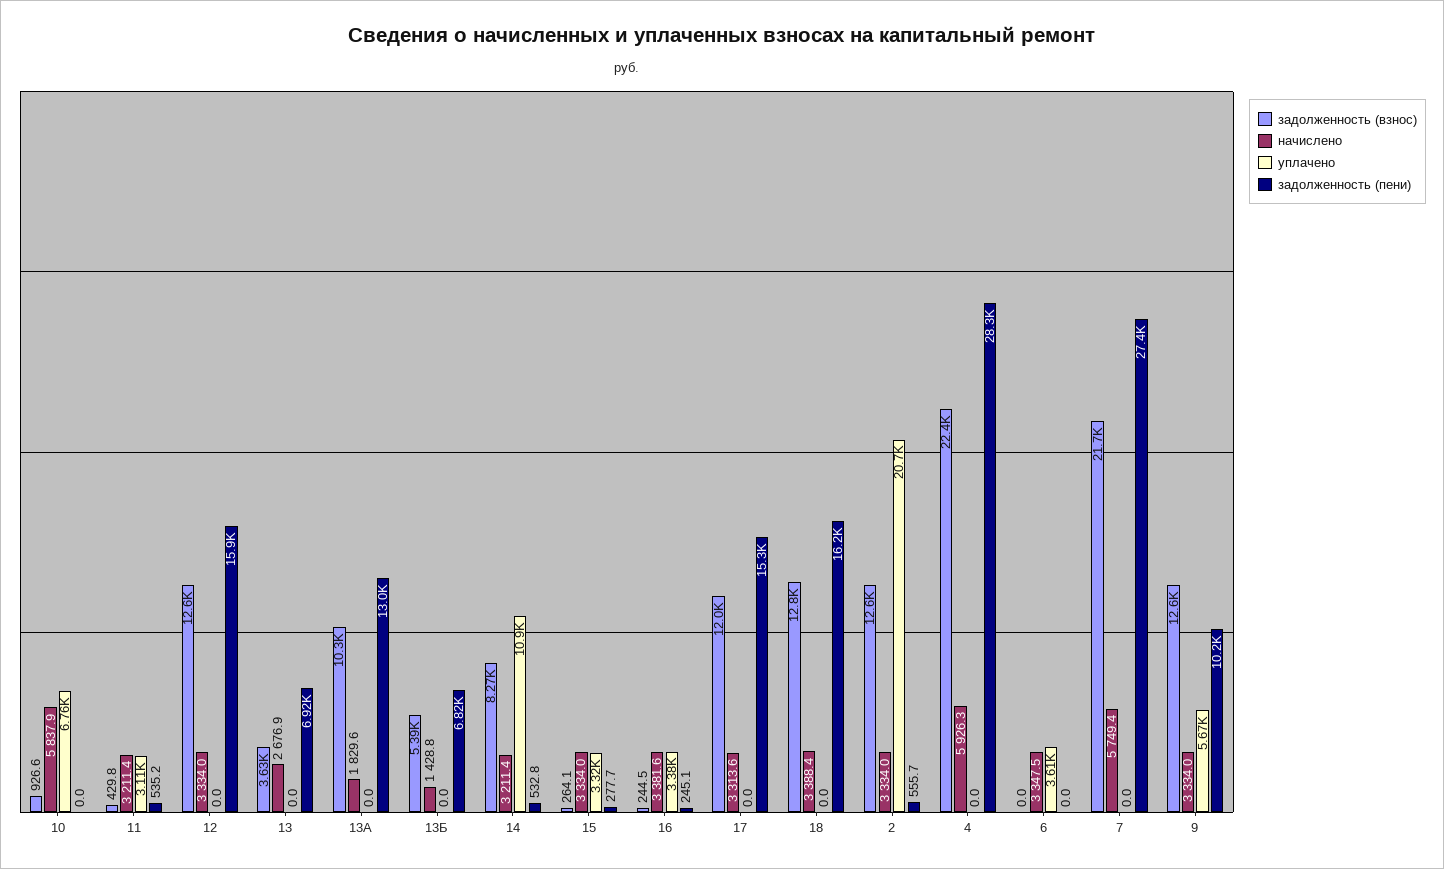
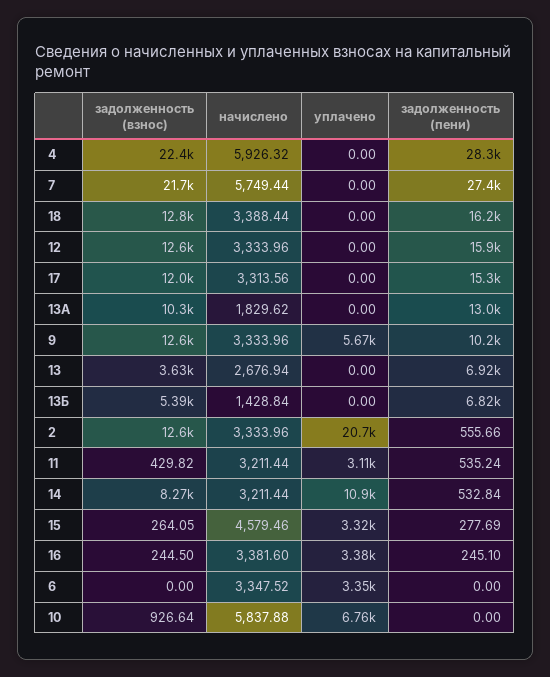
  {
    "задолженность (взнос)": {
      "10": 926.64,
      "11": 429.82,
      "12": 12600,
      "13": 3630,
      "13А": 10300,
      "13Б": 5390,
      "14": 8270,
      "15": 264.05,
      "16": 244.5,
      "17": 12000,
      "18": 12800,
      "2": 12600,
      "4": 22400,
      "6": 0,
      "7": 21700,
      "9": 12600
    },
    "начислено": {
      "10": 5837.88,
      "11": 3211.44,
      "12": 3333.96,
      "13": 2676.94,
      "13А": 1829.62,
      "13Б": 1428.84,
      "14": 3211.44,
-     "15": 3334,
+     "15": 4579.46,
      "16": 3381.6,
      "17": 3313.56,
      "18": 3388.44,
      "2": 3333.96,
      "4": 5926.32,
      "6": 3347.52,
      "7": 5749.44,
      "9": 3333.96
    },
    "уплачено": {
      "10": 6760,
      "11": 3110,
      "12": 0,
      "13": 0,
      "13А": 0,
      "13Б": 0,
      "14": 10900,
      "15": 3320,
      "16": 3380,
      "17": 0,
      "18": 0,
      "2": 20700,
      "4": 0,
-     "6": 3610,
+     "6": 3350,
      "7": 0,
      "9": 5670
    },
    "задолженность (пени)": {
      "10": 0,
      "11": 535.24,
      "12": 15900,
      "13": 6920,
      "13А": 13000,
      "13Б": 6820,
      "14": 532.84,
      "15": 277.69,
      "16": 245.1,
      "17": 15300,
      "18": 16200,
      "2": 555.66,
      "4": 28300,
      "6": 0,
      "7": 27400,
      "9": 10200
    }
  }

